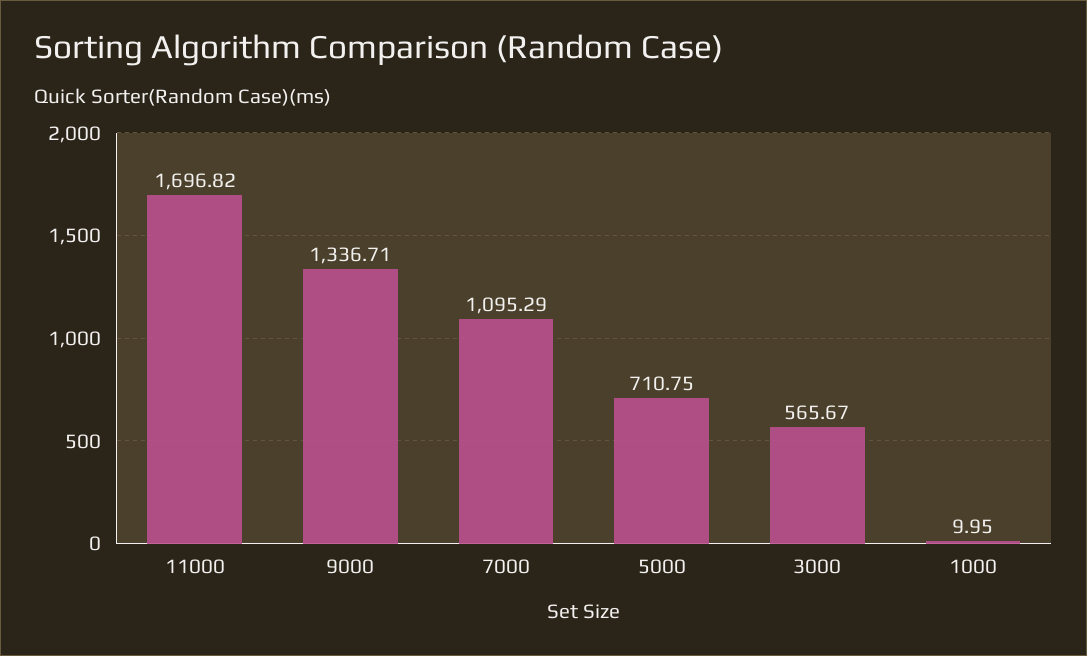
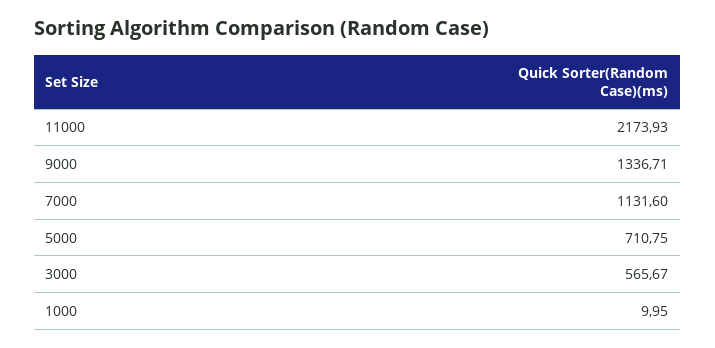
  {
-   "11000": 1696.82,
+   "11000": 2173.93,
    "9000": 1336.71,
-   "7000": 1095.29,
+   "7000": 1131.6,
    "5000": 710.75,
    "3000": 565.67,
    "1000": 9.95
  }

